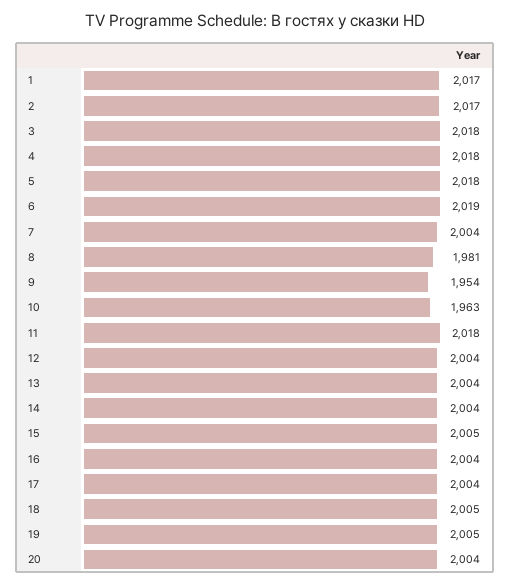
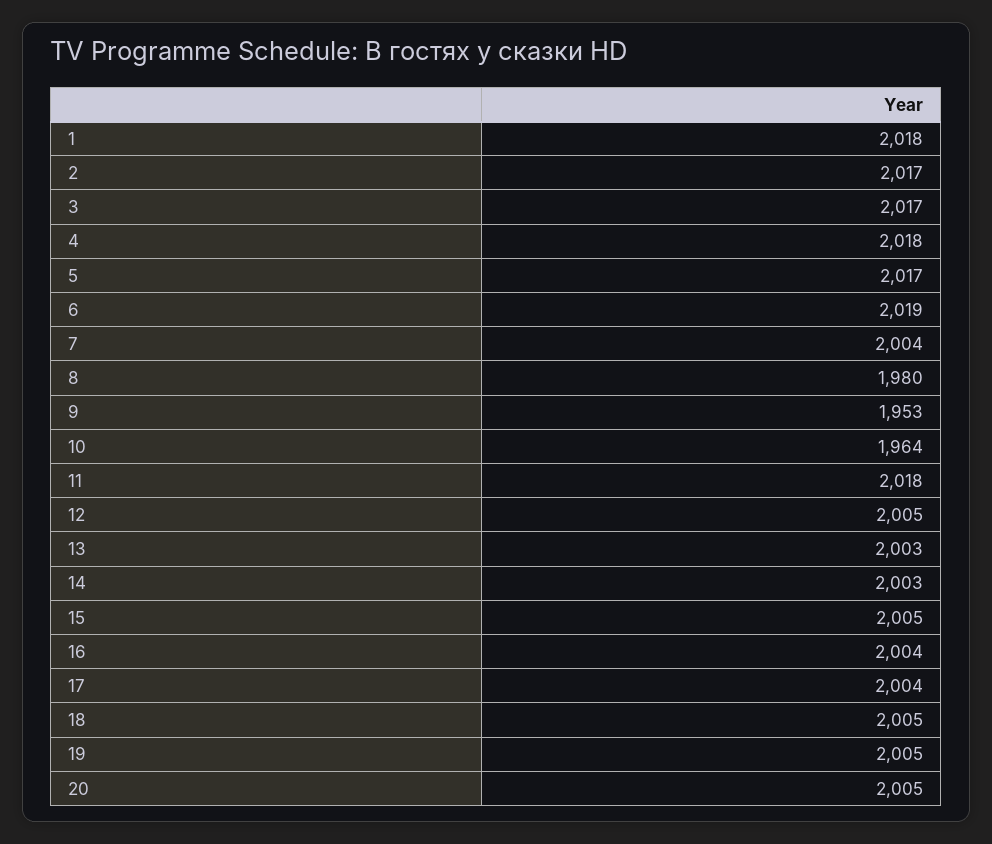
  {
-   "1": 2017,
+   "1": 2018,
    "2": 2017,
-   "3": 2018,
+   "3": 2017,
    "4": 2018,
-   "5": 2018,
+   "5": 2017,
    "6": 2019,
    "7": 2004,
-   "8": 1981,
+   "8": 1980,
-   "9": 1954,
+   "9": 1953,
-   "10": 1963,
+   "10": 1964,
    "11": 2018,
-   "12": 2004,
+   "12": 2005,
-   "13": 2004,
+   "13": 2003,
-   "14": 2004,
+   "14": 2003,
    "15": 2005,
    "16": 2004,
    "17": 2004,
    "18": 2005,
    "19": 2005,
-   "20": 2004
+   "20": 2005
  }

